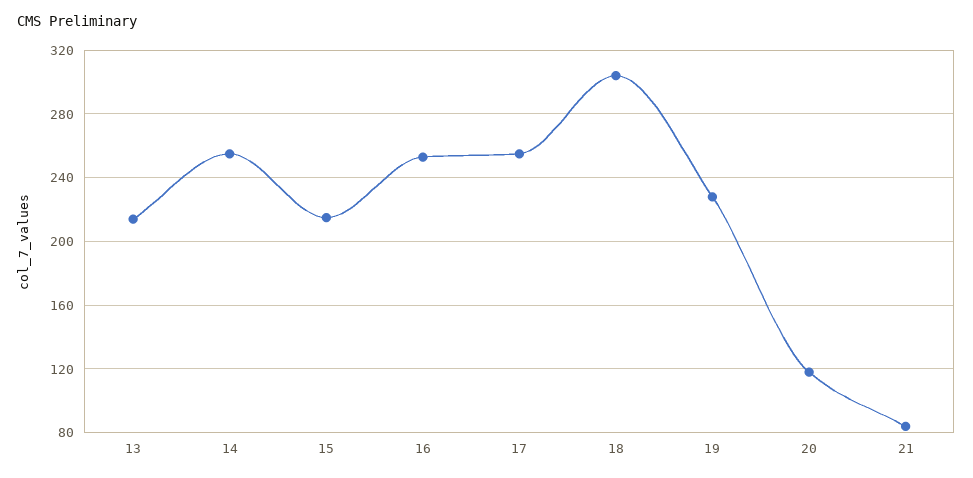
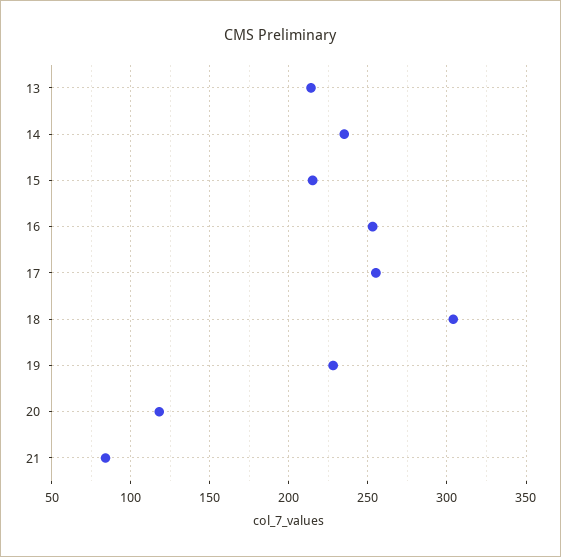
  {
    "13": 215,
-   "14": 255,
+   "14": 235,
    "15": 215,
    "16": 255,
    "17": 255,
    "18": 305,
    "19": 230,
    "20": 120,
    "21": 85
  }

